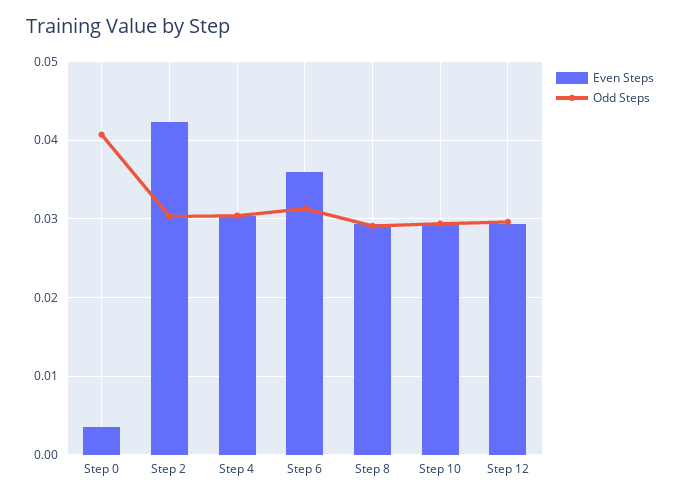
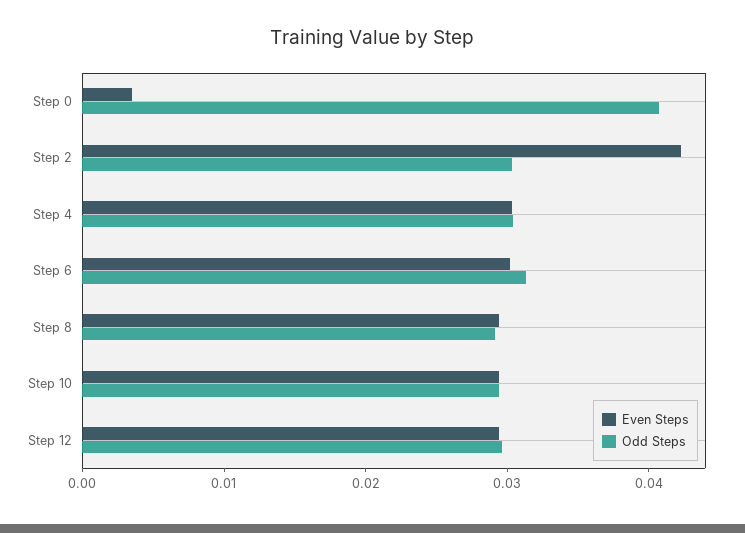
  {
    "Even Steps": {
      "Step 0": 0.004,
      "Step 2": 0.042,
      "Step 4": 0.03,
-     "Step 6": 0.036,
+     "Step 6": 0.03,
      "Step 8": 0.029,
      "Step 10": 0.029,
      "Step 12": 0.029
    },
    "Odd Steps": {
      "Step 0": 0.041,
      "Step 2": 0.03,
      "Step 4": 0.03,
      "Step 6": 0.031,
      "Step 8": 0.029,
      "Step 10": 0.029,
      "Step 12": 0.03
    }
  }

